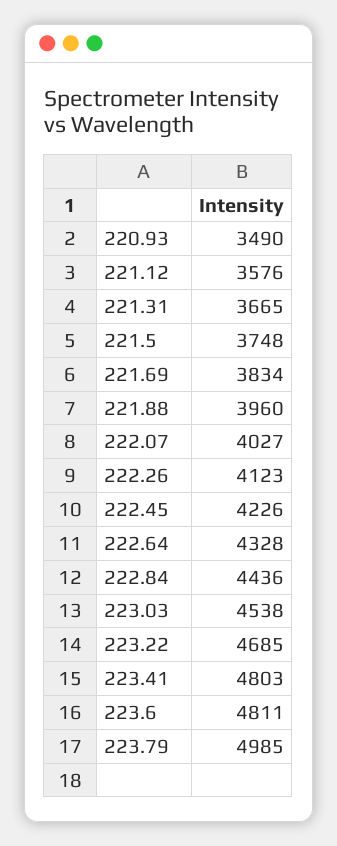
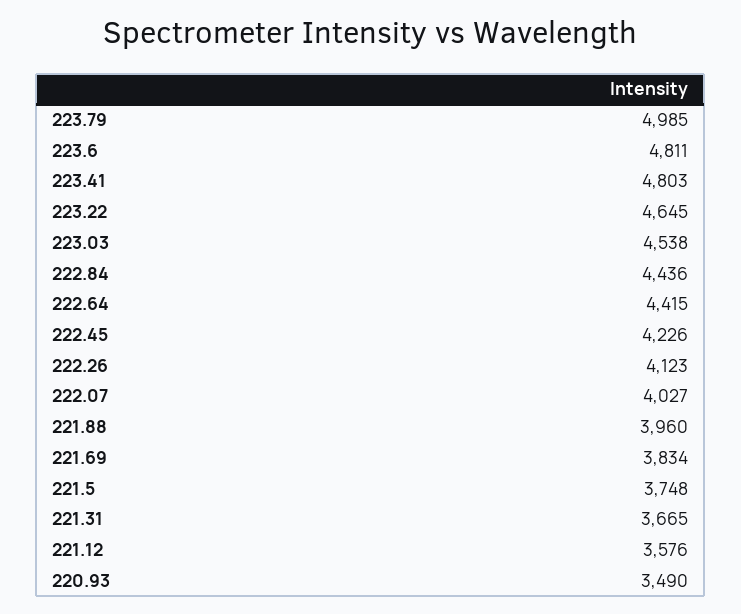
  {
    "220.93": 3490,
    "221.12": 3576,
    "221.31": 3665,
    "221.5": 3748,
    "221.69": 3834,
    "221.88": 3960,
    "222.07": 4027,
    "222.26": 4123,
    "222.45": 4226,
-   "222.64": 4328,
+   "222.64": 4415,
    "222.84": 4436,
    "223.03": 4538,
-   "223.22": 4685,
+   "223.22": 4645,
    "223.41": 4803,
    "223.6": 4811,
    "223.79": 4985
  }

